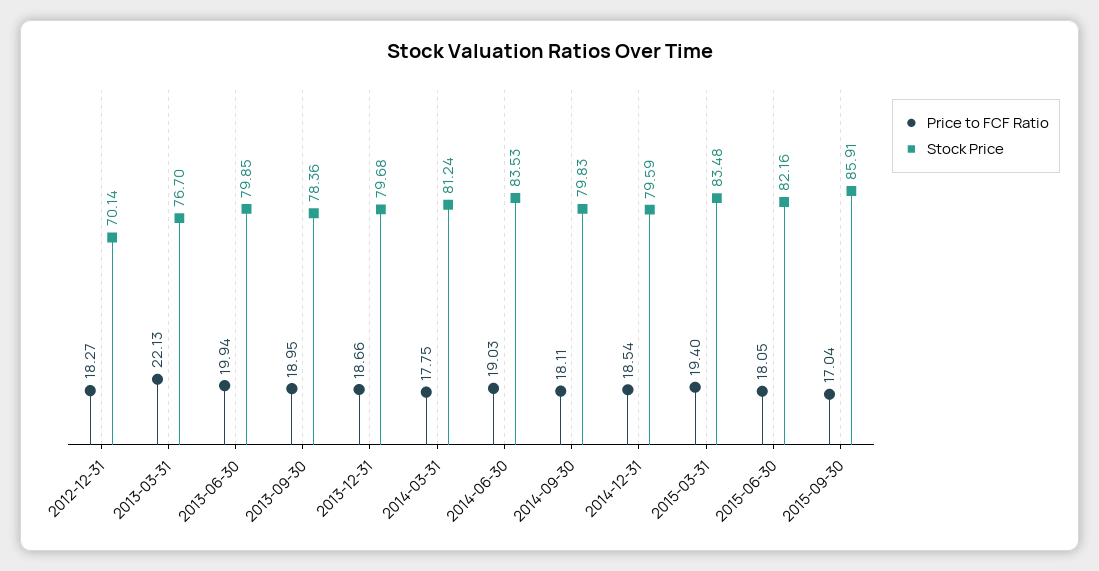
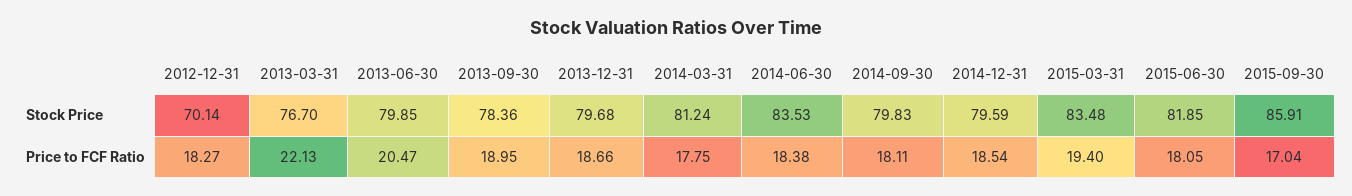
  {
    "Price to FCF Ratio": {
      "2012-12-31": 18.27,
      "2013-03-31": 22.13,
-     "2013-06-30": 19.94,
+     "2013-06-30": 20.47,
      "2013-09-30": 18.95,
      "2013-12-31": 18.66,
      "2014-03-31": 17.75,
-     "2014-06-30": 19.03,
+     "2014-06-30": 18.38,
      "2014-09-30": 18.11,
      "2014-12-31": 18.54,
      "2015-03-31": 19.4,
      "2015-06-30": 18.05,
      "2015-09-30": 17.04
    },
    "Stock Price": {
      "2012-12-31": 70.14,
      "2013-03-31": 76.7,
      "2013-06-30": 79.85,
      "2013-09-30": 78.36,
      "2013-12-31": 79.68,
      "2014-03-31": 81.24,
      "2014-06-30": 83.53,
      "2014-09-30": 79.83,
      "2014-12-31": 79.59,
      "2015-03-31": 83.48,
-     "2015-06-30": 82.16,
+     "2015-06-30": 81.85,
      "2015-09-30": 85.91
    }
  }

